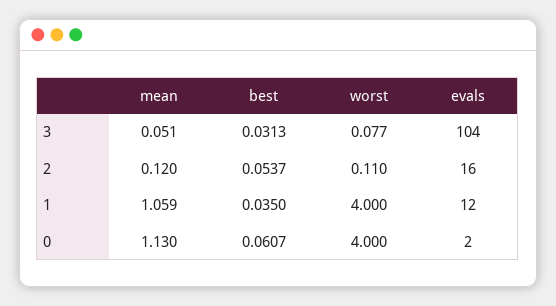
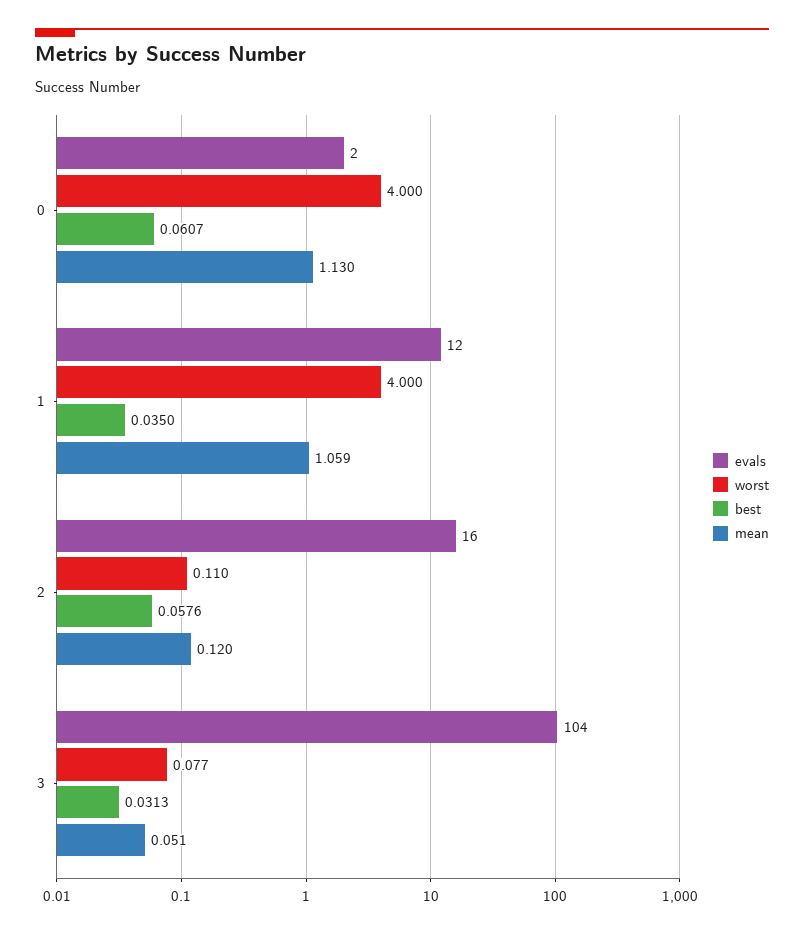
  {
    "mean": {
      "3": 0.051,
      "2": 0.12,
      "1": 1.059,
      "0": 1.13
    },
    "best": {
      "3": 0.0313,
-     "2": 0.0537,
+     "2": 0.0576,
      "1": 0.035,
      "0": 0.0607
    },
    "worst": {
      "3": 0.077,
      "2": 0.11,
      "1": 4,
      "0": 4
    },
    "evals": {
      "3": 104,
      "2": 16,
      "1": 12,
      "0": 2
    }
  }

